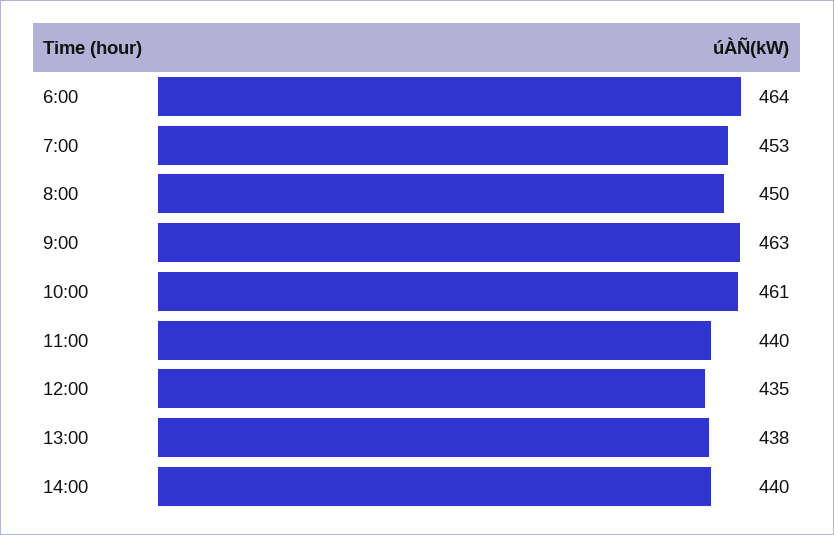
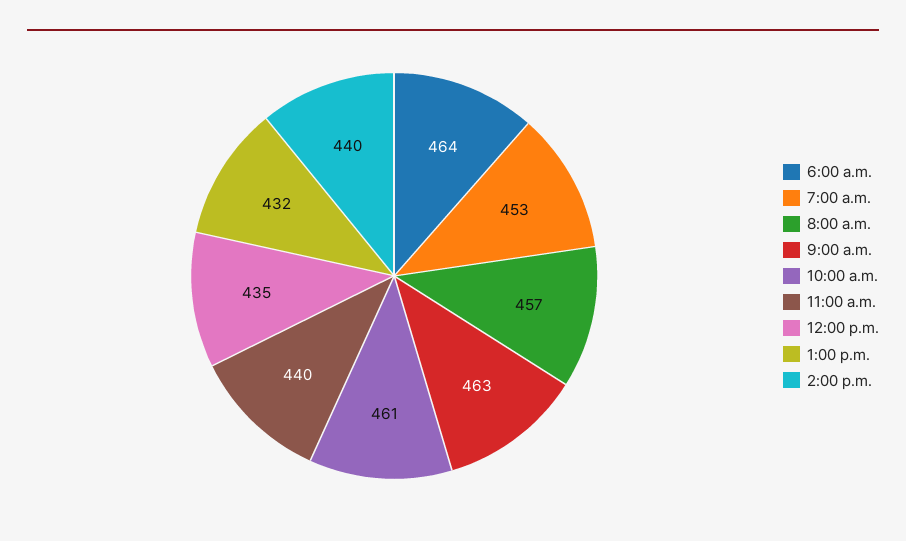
  {
    "6:00": 464,
    "7:00": 453,
-   "8:00": 450,
+   "8:00": 457,
    "9:00": 463,
    "10:00": 461,
    "11:00": 440,
    "12:00": 435,
-   "13:00": 438,
+   "13:00": 432,
    "14:00": 440
  }

